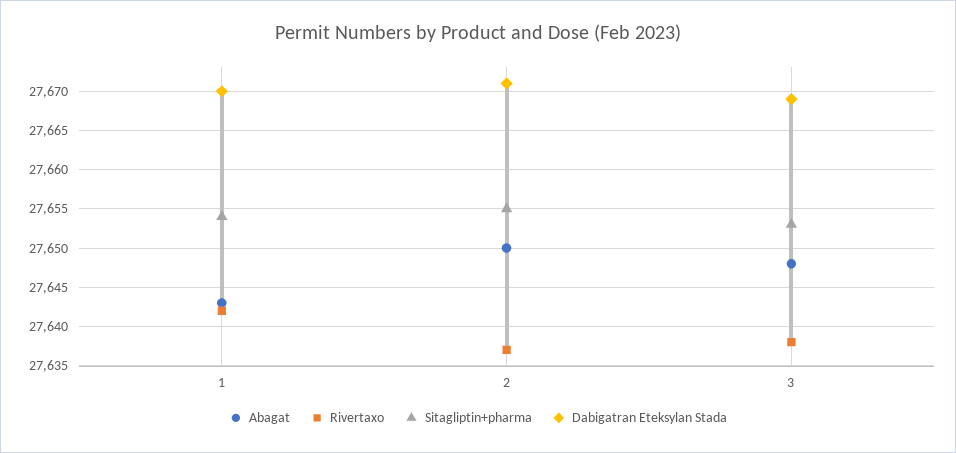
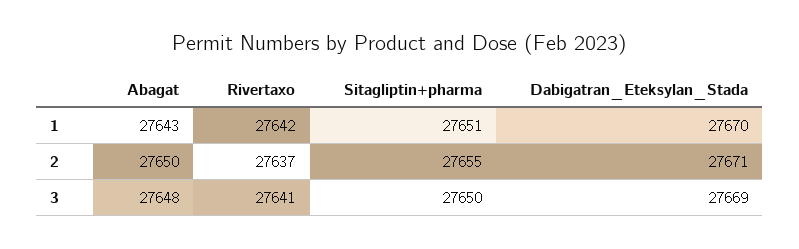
  {
    "Abagat": {
      "1": 27643,
      "2": 27650,
      "3": 27648
    },
    "Rivertaxo": {
      "1": 27642,
      "2": 27637,
-     "3": 27638
+     "3": 27641
    },
    "Sitagliptin+pharma": {
-     "1": 27654,
+     "1": 27651,
      "2": 27655,
-     "3": 27653
+     "3": 27650
    },
    "Dabigatran Eteksylan Stada": {
      "1": 27670,
      "2": 27671,
      "3": 27669
    }
  }

